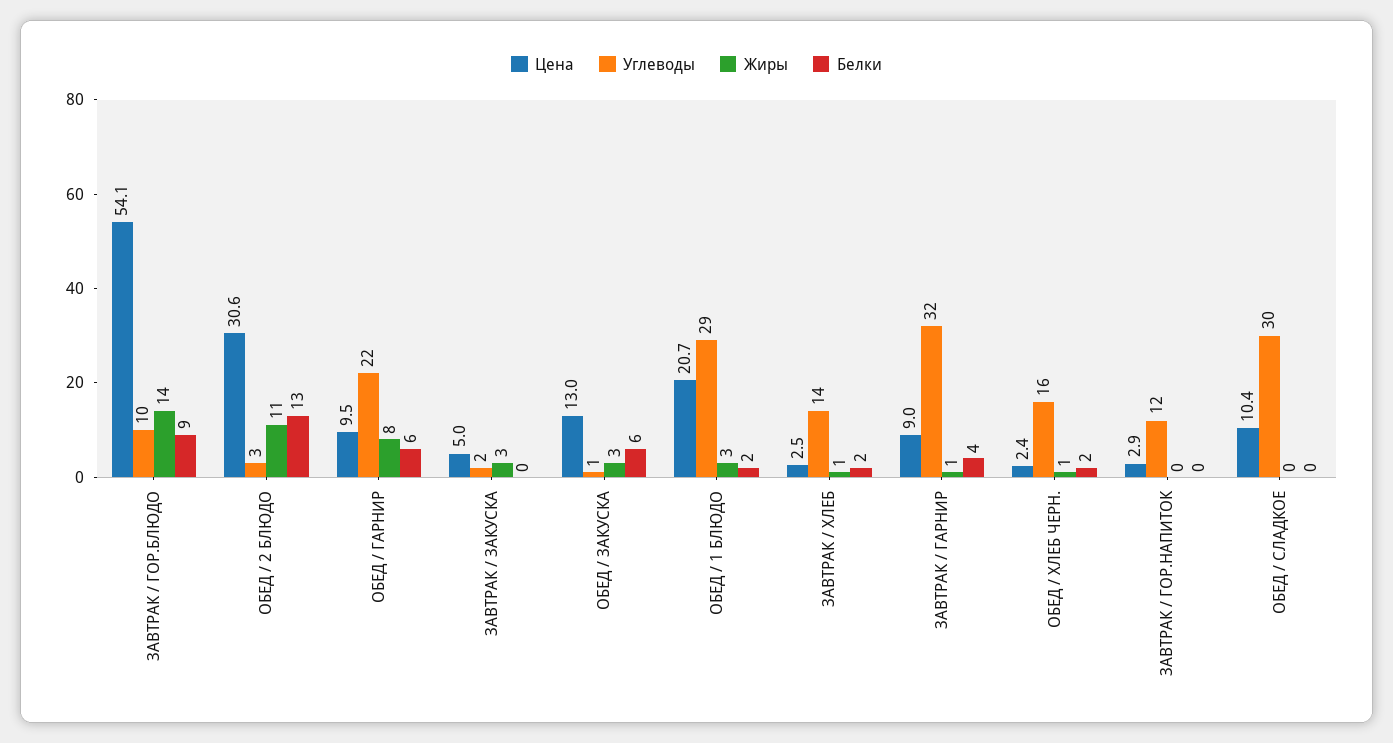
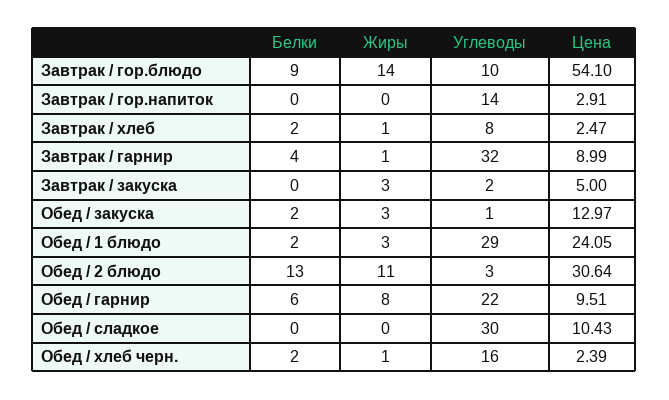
  {
    "Цена": {
      "ЗАВТРАК / ГОР.БЛЮДО": 54.1,
      "ОБЕД / 2 БЛЮДО": 30.64,
      "ОБЕД / ГАРНИР": 9.51,
      "ЗАВТРАК / ЗАКУСКА": 5,
      "ОБЕД / ЗАКУСКА": 12.97,
-     "ОБЕД / 1 БЛЮДО": 20.7,
+     "ОБЕД / 1 БЛЮДО": 24.05,
      "ЗАВТРАК / ХЛЕБ": 2.47,
      "ЗАВТРАК / ГАРНИР": 8.99,
      "ОБЕД / ХЛЕБ ЧЕРН.": 2.39,
      "ЗАВТРАК / ГОР.НАПИТОК": 2.91,
      "ОБЕД / СЛАДКОЕ": 10.43
    },
    "Углеводы": {
      "ЗАВТРАК / ГОР.БЛЮДО": 10,
      "ОБЕД / 2 БЛЮДО": 3,
      "ОБЕД / ГАРНИР": 22,
      "ЗАВТРАК / ЗАКУСКА": 2,
      "ОБЕД / ЗАКУСКА": 1,
      "ОБЕД / 1 БЛЮДО": 29,
-     "ЗАВТРАК / ХЛЕБ": 14,
+     "ЗАВТРАК / ХЛЕБ": 8,
      "ЗАВТРАК / ГАРНИР": 32,
      "ОБЕД / ХЛЕБ ЧЕРН.": 16,
-     "ЗАВТРАК / ГОР.НАПИТОК": 12,
+     "ЗАВТРАК / ГОР.НАПИТОК": 14,
      "ОБЕД / СЛАДКОЕ": 30
    },
    "Жиры": {
      "ЗАВТРАК / ГОР.БЛЮДО": 14,
      "ОБЕД / 2 БЛЮДО": 11,
      "ОБЕД / ГАРНИР": 8,
      "ЗАВТРАК / ЗАКУСКА": 3,
      "ОБЕД / ЗАКУСКА": 3,
      "ОБЕД / 1 БЛЮДО": 3,
      "ЗАВТРАК / ХЛЕБ": 1,
      "ЗАВТРАК / ГАРНИР": 1,
      "ОБЕД / ХЛЕБ ЧЕРН.": 1,
      "ЗАВТРАК / ГОР.НАПИТОК": 0,
      "ОБЕД / СЛАДКОЕ": 0
    },
    "Белки": {
      "ЗАВТРАК / ГОР.БЛЮДО": 9,
      "ОБЕД / 2 БЛЮДО": 13,
      "ОБЕД / ГАРНИР": 6,
      "ЗАВТРАК / ЗАКУСКА": 0,
-     "ОБЕД / ЗАКУСКА": 6,
+     "ОБЕД / ЗАКУСКА": 2,
      "ОБЕД / 1 БЛЮДО": 2,
      "ЗАВТРАК / ХЛЕБ": 2,
      "ЗАВТРАК / ГАРНИР": 4,
      "ОБЕД / ХЛЕБ ЧЕРН.": 2,
      "ЗАВТРАК / ГОР.НАПИТОК": 0,
      "ОБЕД / СЛАДКОЕ": 0
    }
  }

